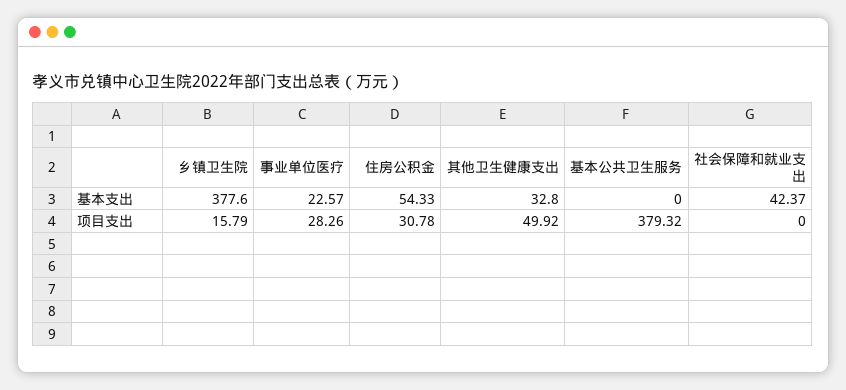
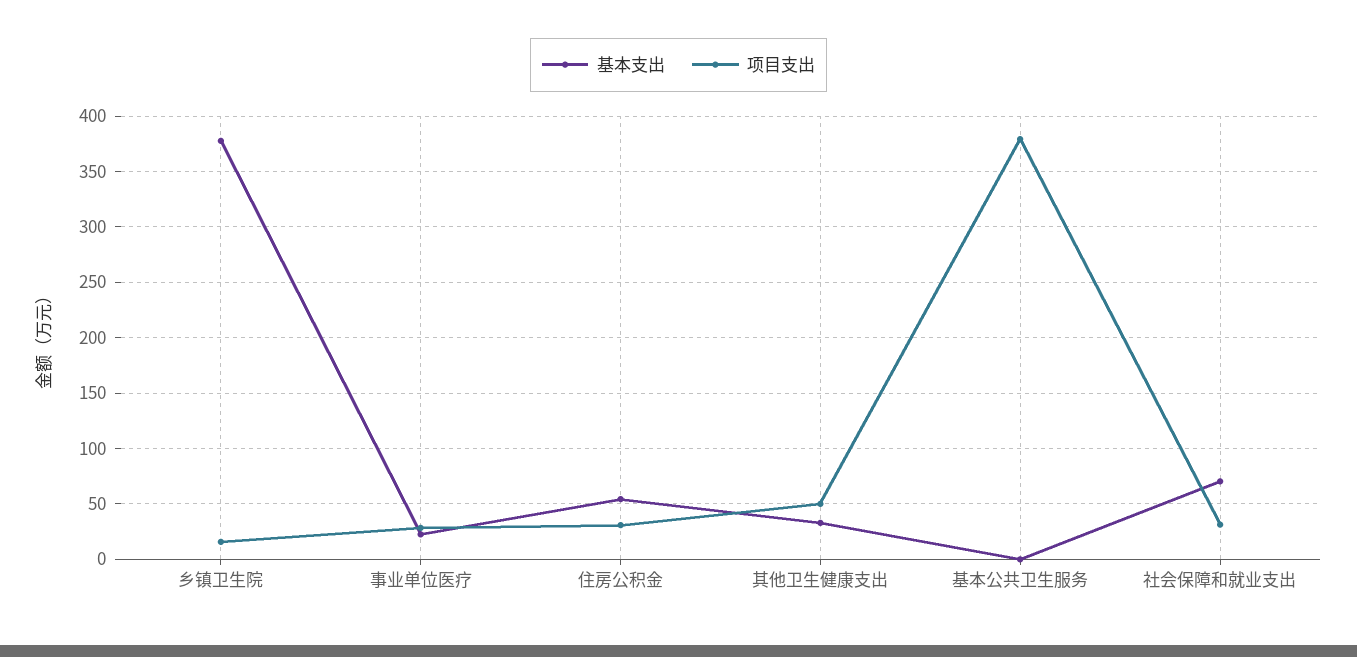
  {
    "基本支出": {
      "乡镇卫生院": 377.6,
      "事业单位医疗": 22.57,
      "住房公积金": 54.33,
      "其他卫生健康支出": 32.8,
      "基本公共卫生服务": 0,
-     "社会保障和就业支出": 42.37
+     "社会保障和就业支出": 70
    },
    "项目支出": {
      "乡镇卫生院": 15.79,
      "事业单位医疗": 28.26,
      "住房公积金": 30.78,
      "其他卫生健康支出": 49.92,
      "基本公共卫生服务": 379.32,
-     "社会保障和就业支出": 0
+     "社会保障和就业支出": 30
    }
  }

